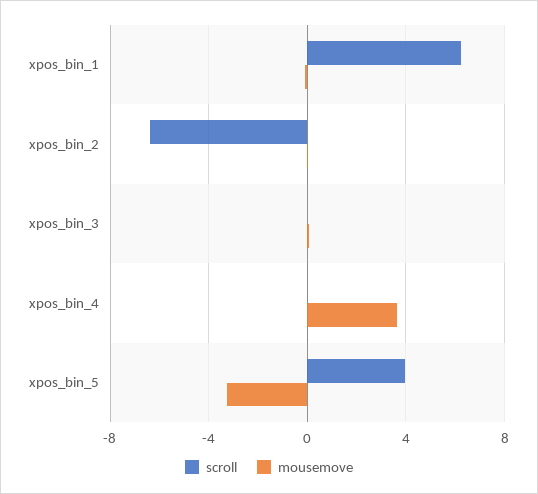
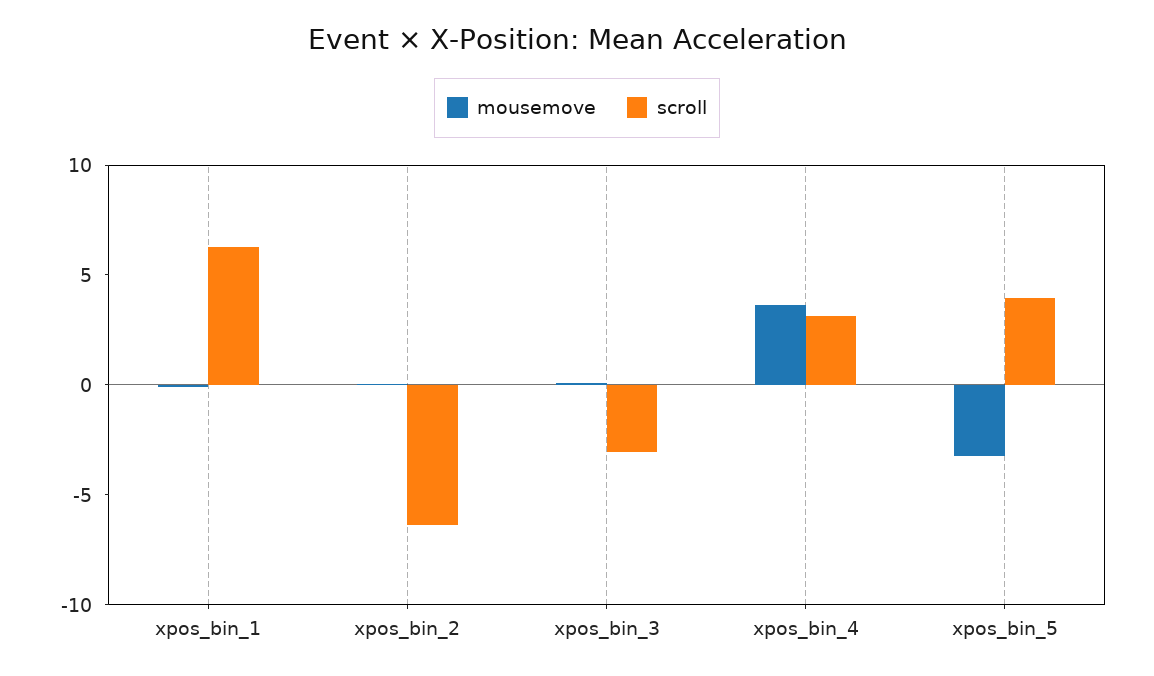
  {
    "scroll": {
      "xpos_bin_1": 6.5,
      "xpos_bin_2": -6.5,
-     "xpos_bin_3": 0,
+     "xpos_bin_3": -3,
-     "xpos_bin_4": 0,
+     "xpos_bin_4": 3,
      "xpos_bin_5": 4
    },
    "mousemove": {
      "xpos_bin_1": 0,
      "xpos_bin_2": 0,
      "xpos_bin_3": 0,
      "xpos_bin_4": 3.5,
      "xpos_bin_5": -3
    }
  }

